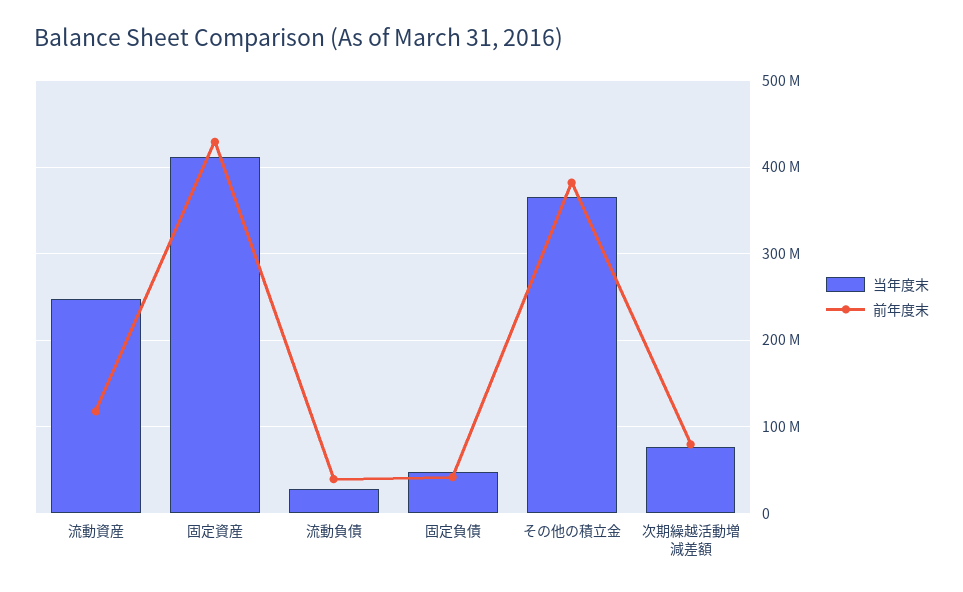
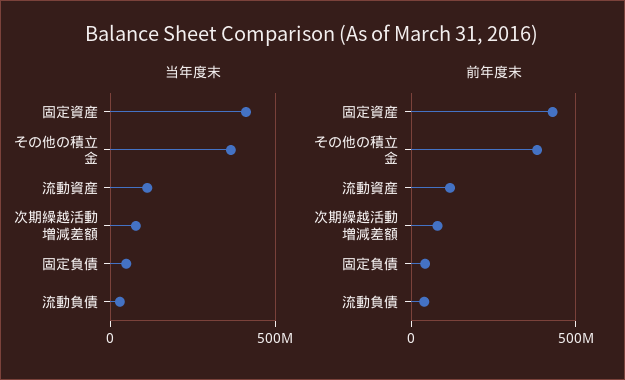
  {
    "当年度末": {
-     "流動資産": 250000000,
+     "流動資産": 100000000,
      "固定資産": 410000000,
      "流動負債": 30000000,
      "固定負債": 50000000,
      "その他の積立金": 370000000,
      "次期繰越活動増減差額": 80000000
    },
    "前年度末": {
      "流動資産": 120000000,
      "固定資産": 430000000,
      "流動負債": 40000000,
      "固定負債": 40000000,
      "その他の積立金": 380000000,
      "次期繰越活動増減差額": 80000000
    }
  }

